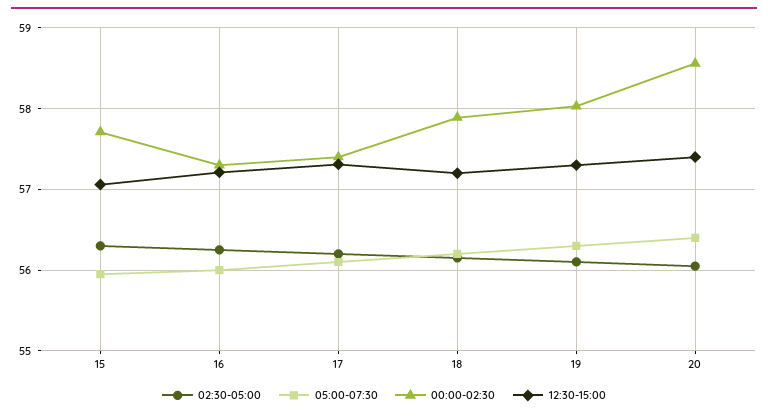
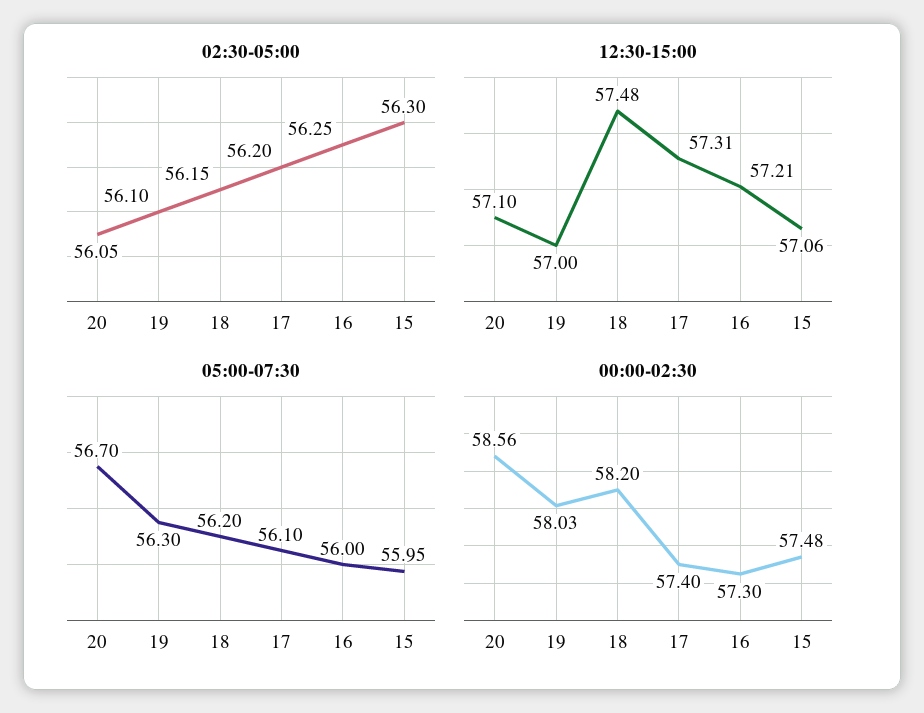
  {
    "02:30-05:00": {
      "15": 56.3,
      "16": 56.25,
      "17": 56.2,
      "18": 56.15,
      "19": 56.1,
      "20": 56.05
    },
    "05:00-07:30": {
      "15": 55.95,
      "16": 56,
      "17": 56.1,
      "18": 56.2,
      "19": 56.3,
-     "20": 56.4
+     "20": 56.7
    },
    "00:00-02:30": {
-     "15": 57.7,
+     "15": 57.48,
      "16": 57.3,
      "17": 57.4,
-     "18": 57.9,
+     "18": 58.2,
      "19": 58.03,
      "20": 58.56
    },
    "12:30-15:00": {
      "15": 57.06,
      "16": 57.21,
      "17": 57.31,
-     "18": 57.2,
+     "18": 57.48,
-     "19": 57.3,
+     "19": 57,
-     "20": 57.4
+     "20": 57.1
    }
  }

